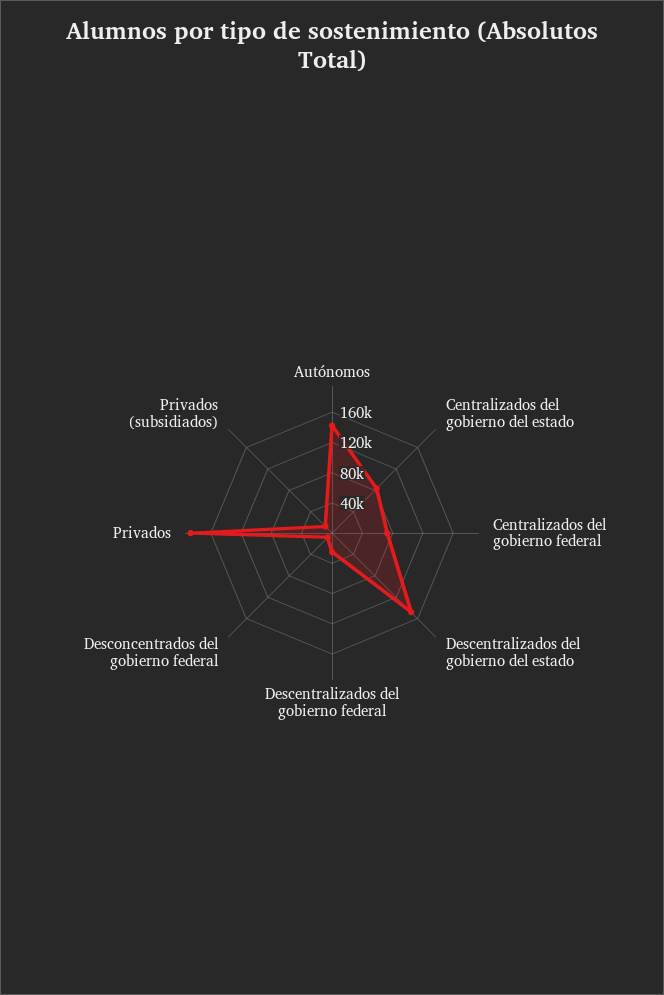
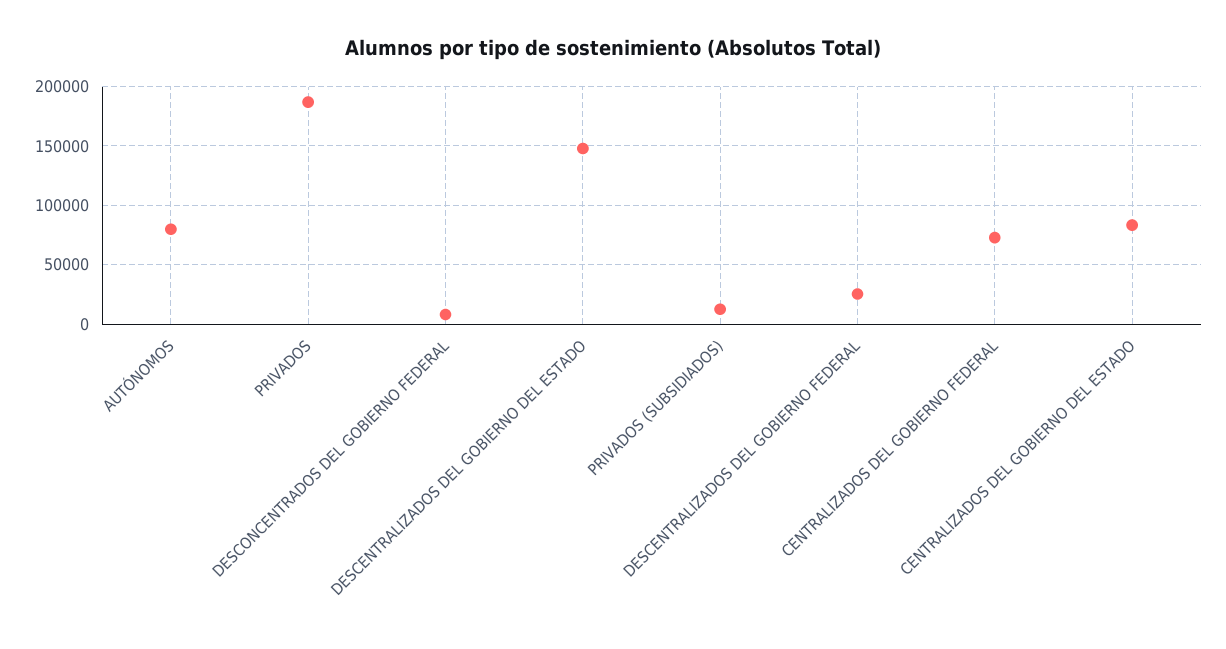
  {
-   "Autónomos": 140000,
+   "Autónomos": 80000,
    "Centralizados del gobierno del estado": 80000,
    "Centralizados del gobierno federal": 70000,
    "Descentralizados del gobierno del estado": 150000,
    "Descentralizados del gobierno federal": 30000,
    "Desconcentrados del gobierno federal": 10000,
    "Privados": 190000,
    "Privados (subsidiados)": 10000
  }

